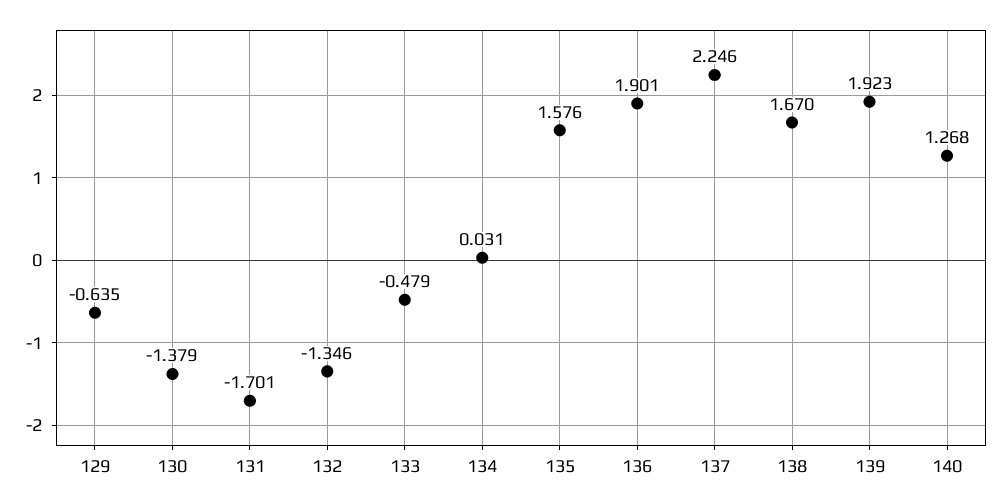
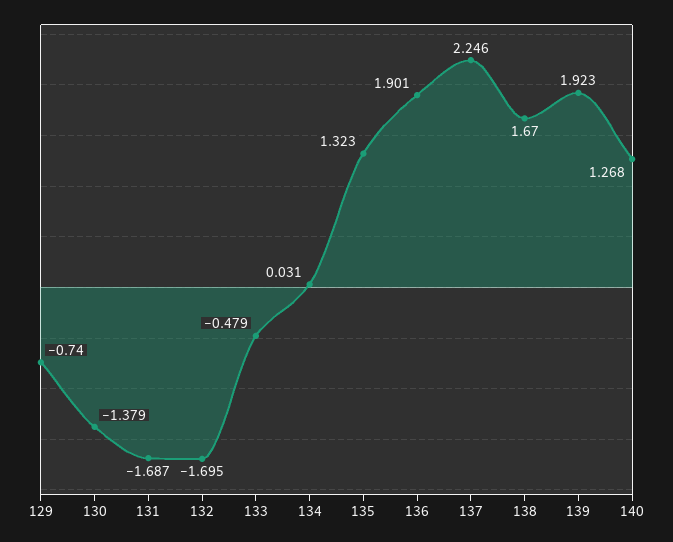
  {
-   "129": -0.635,
+   "129": -0.74,
    "130": -1.379,
-   "131": -1.701,
+   "131": -1.687,
-   "132": -1.346,
+   "132": -1.695,
    "133": -0.479,
    "134": 0.031,
-   "135": 1.576,
+   "135": 1.323,
    "136": 1.901,
    "137": 2.246,
    "138": 1.67,
    "139": 1.923,
    "140": 1.268
  }

